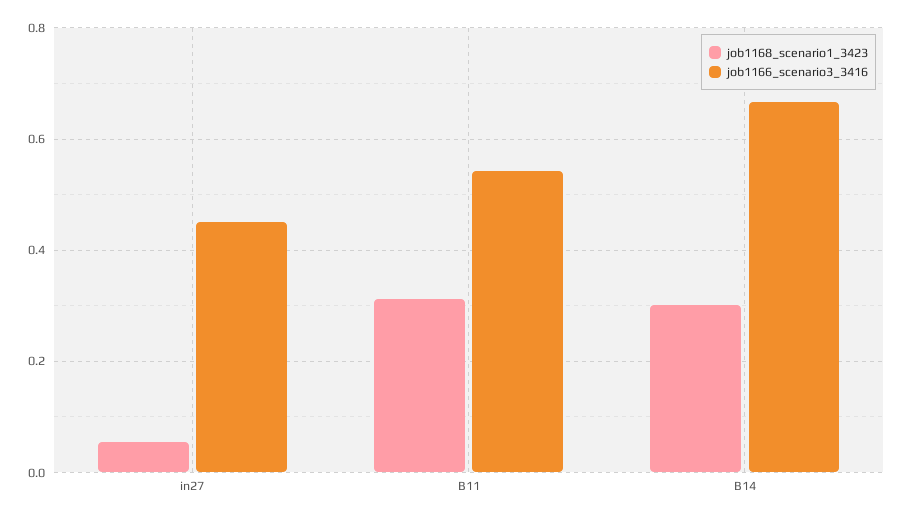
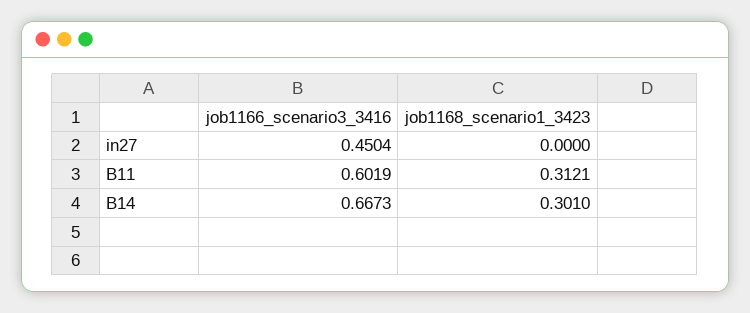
  {
    "job1168_scenario1_3423": {
-     "in27": 0.06,
+     "in27": 0,
      "B11": 0.3121,
      "B14": 0.301
    },
    "job1166_scenario3_3416": {
      "in27": 0.4504,
-     "B11": 0.54,
+     "B11": 0.6019,
      "B14": 0.6673
    }
  }

